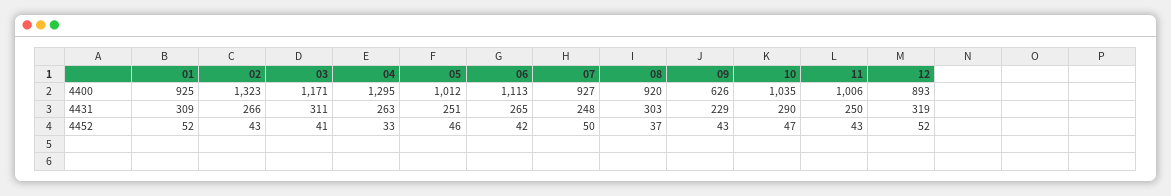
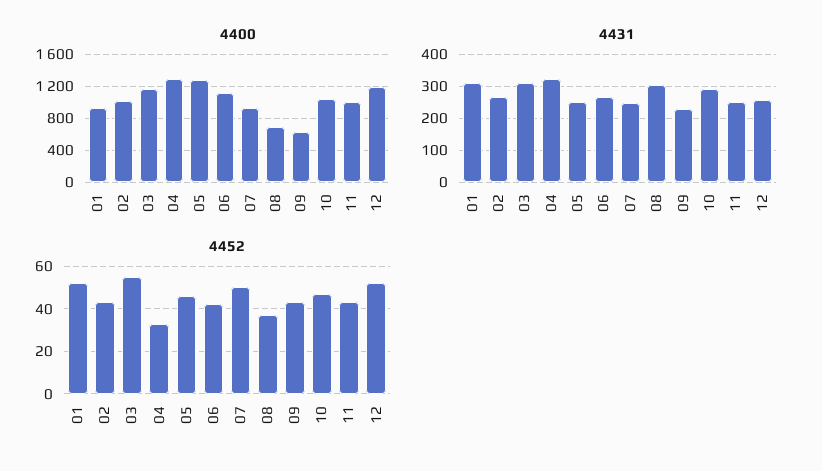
  {
    "4400": {
      "01": 925,
-     "02": 1323,
+     "02": 1000,
      "03": 1171,
      "04": 1295,
-     "05": 1012,
+     "05": 1300,
      "06": 1113,
      "07": 927,
-     "08": 920,
+     "08": 700,
      "09": 626,
      "10": 1035,
      "11": 1006,
-     "12": 893
+     "12": 1200
    },
    "4431": {
      "01": 309,
      "02": 266,
      "03": 311,
-     "04": 263,
+     "04": 320,
      "05": 251,
      "06": 265,
      "07": 248,
      "08": 303,
      "09": 229,
      "10": 290,
      "11": 250,
-     "12": 319
+     "12": 260
    },
    "4452": {
      "01": 52,
      "02": 43,
-     "03": 41,
+     "03": 55,
      "04": 33,
      "05": 46,
      "06": 42,
      "07": 50,
      "08": 37,
      "09": 43,
      "10": 47,
      "11": 43,
      "12": 52
    }
  }

